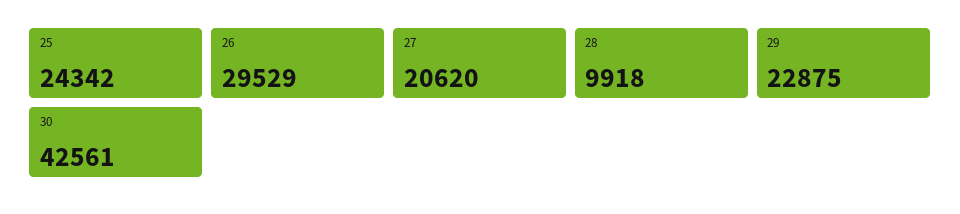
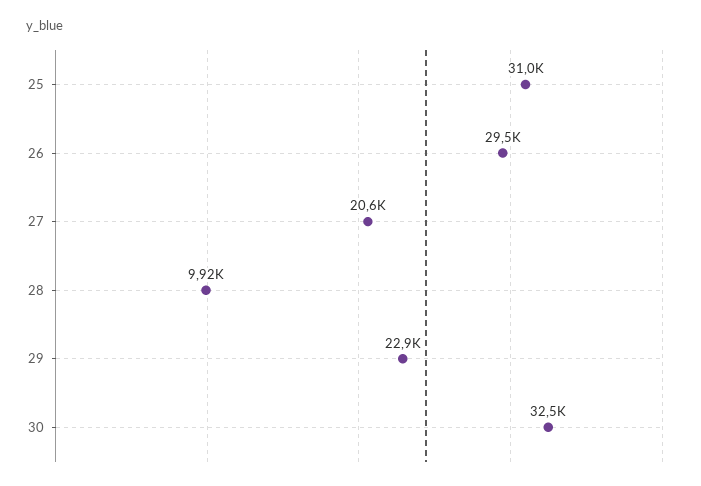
  {
-   "25": 24342,
+   "25": 31000,
    "26": 29529,
    "27": 20620,
    "28": 9918,
    "29": 22875,
-   "30": 42561
+   "30": 32500
  }

